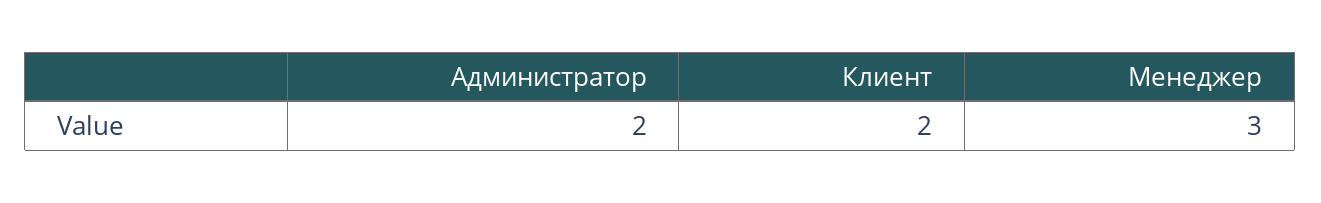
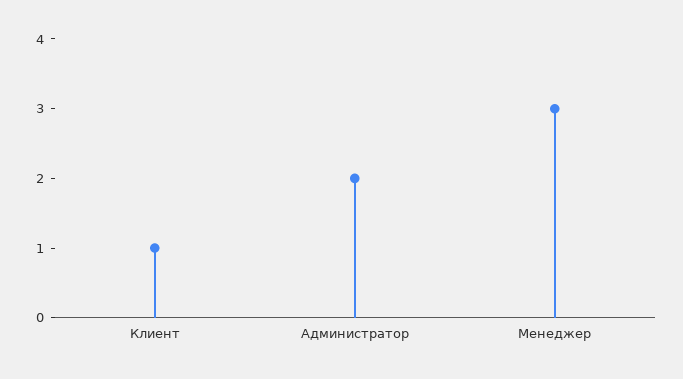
  {
    "Администратор": 2,
-   "Клиент": 2,
+   "Клиент": 1,
    "Менеджер": 3
  }

